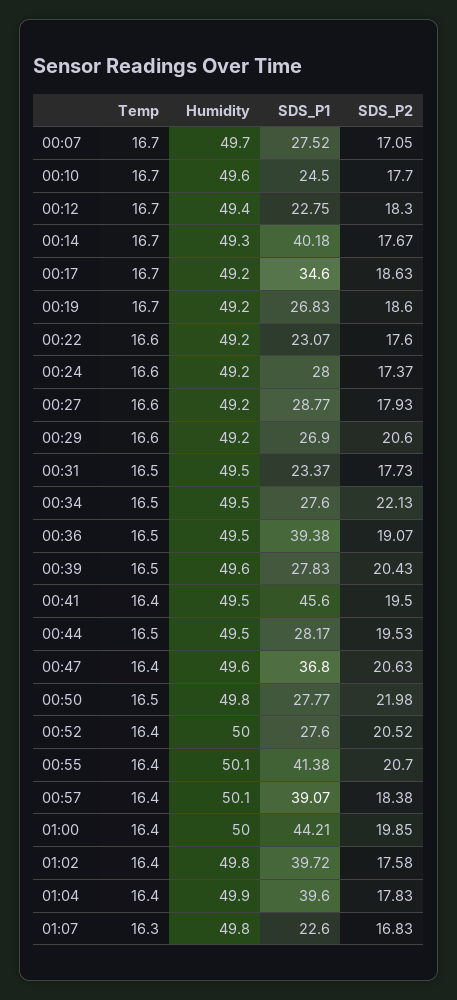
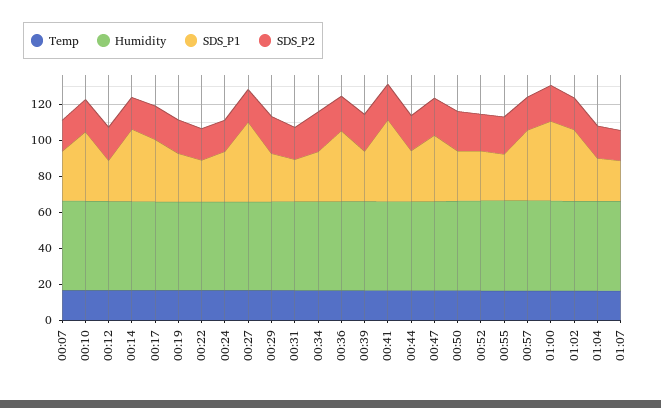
  {
    "Temp": {
      "00:07": 16.7,
      "00:10": 16.7,
      "00:12": 16.7,
      "00:14": 16.7,
      "00:17": 16.7,
      "00:19": 16.7,
      "00:22": 16.6,
      "00:24": 16.6,
      "00:27": 16.6,
      "00:29": 16.6,
      "00:31": 16.5,
      "00:34": 16.5,
      "00:36": 16.5,
      "00:39": 16.5,
      "00:41": 16.4,
      "00:44": 16.5,
      "00:47": 16.4,
      "00:50": 16.5,
      "00:52": 16.4,
      "00:55": 16.4,
      "00:57": 16.4,
      "01:00": 16.4,
      "01:02": 16.4,
      "01:04": 16.4,
      "01:07": 16.3
    },
    "Humidity": {
      "00:07": 49.7,
      "00:10": 49.6,
      "00:12": 49.4,
      "00:14": 49.3,
      "00:17": 49.2,
      "00:19": 49.2,
      "00:22": 49.2,
      "00:24": 49.2,
      "00:27": 49.2,
      "00:29": 49.2,
      "00:31": 49.5,
      "00:34": 49.5,
      "00:36": 49.5,
      "00:39": 49.6,
      "00:41": 49.5,
      "00:44": 49.5,
      "00:47": 49.6,
      "00:50": 49.8,
      "00:52": 50,
      "00:55": 50.1,
      "00:57": 50.1,
      "01:00": 50,
      "01:02": 49.8,
      "01:04": 49.9,
      "01:07": 49.8
    },
    "SDS_P1": {
      "00:07": 27.52,
-     "00:10": 24.5,
+     "00:10": 40,
      "00:12": 22.75,
      "00:14": 40.18,
      "00:17": 34.6,
      "00:19": 26.83,
      "00:22": 23.07,
      "00:24": 28,
-     "00:27": 28.77,
+     "00:27": 45,
      "00:29": 26.9,
      "00:31": 23.37,
      "00:34": 27.6,
      "00:36": 39.38,
      "00:39": 27.83,
      "00:41": 45.6,
      "00:44": 28.17,
      "00:47": 36.8,
      "00:50": 27.77,
      "00:52": 27.6,
-     "00:55": 41.38,
+     "00:55": 25,
      "00:57": 39.07,
      "01:00": 44.21,
      "01:02": 39.72,
-     "01:04": 39.6,
+     "01:04": 25,
      "01:07": 22.6
    },
    "SDS_P2": {
      "00:07": 17.05,
      "00:10": 17.7,
      "00:12": 18.3,
      "00:14": 17.67,
      "00:17": 18.63,
      "00:19": 18.6,
      "00:22": 17.6,
      "00:24": 17.37,
      "00:27": 17.93,
      "00:29": 20.6,
      "00:31": 17.73,
      "00:34": 22.13,
      "00:36": 19.07,
      "00:39": 20.43,
      "00:41": 19.5,
      "00:44": 19.53,
      "00:47": 20.63,
      "00:50": 21.98,
      "00:52": 20.52,
      "00:55": 20.7,
      "00:57": 18.38,
      "01:00": 19.85,
      "01:02": 17.58,
      "01:04": 17.83,
      "01:07": 16.83
    }
  }

